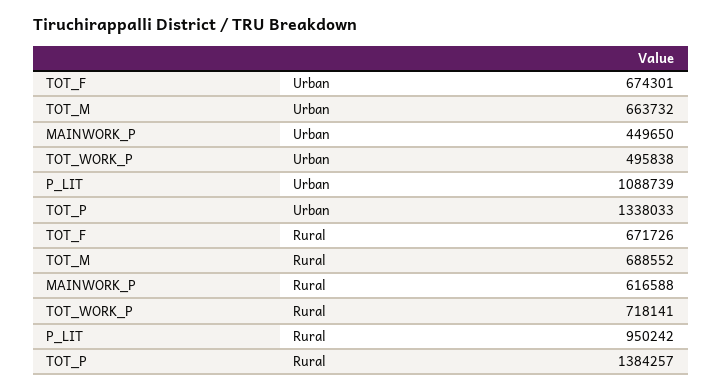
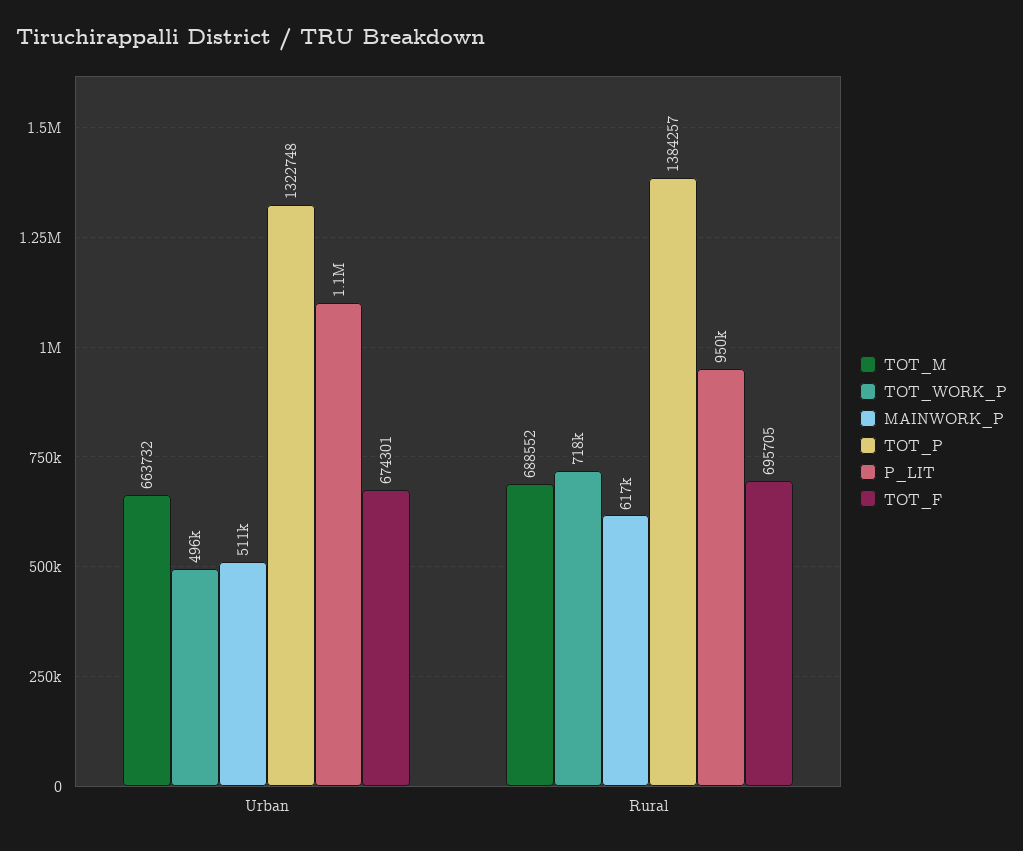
  {
    "TOT_F": {
      "Urban": 674301,
-     "Rural": 671726
+     "Rural": 695705
    },
    "TOT_M": {
      "Urban": 663732,
      "Rural": 688552
    },
    "MAINWORK_P": {
-     "Urban": 449650,
+     "Urban": 511000,
      "Rural": 616588
    },
    "TOT_WORK_P": {
      "Urban": 495838,
      "Rural": 718141
    },
    "P_LIT": {
      "Urban": 1088739,
      "Rural": 950242
    },
    "TOT_P": {
-     "Urban": 1338033,
+     "Urban": 1322748,
      "Rural": 1384257
    }
  }

